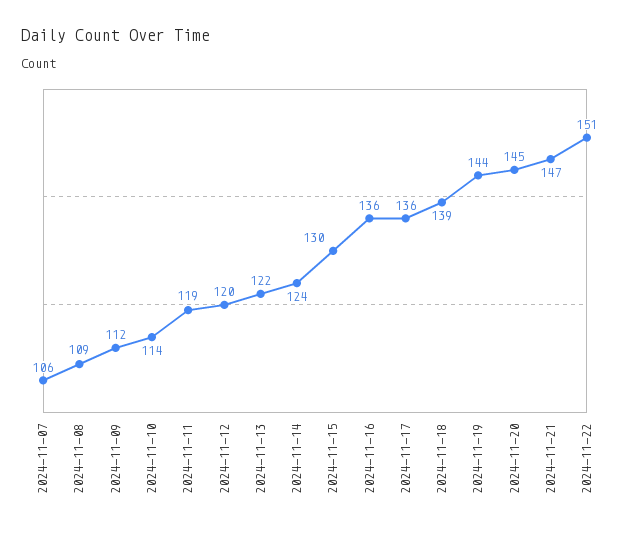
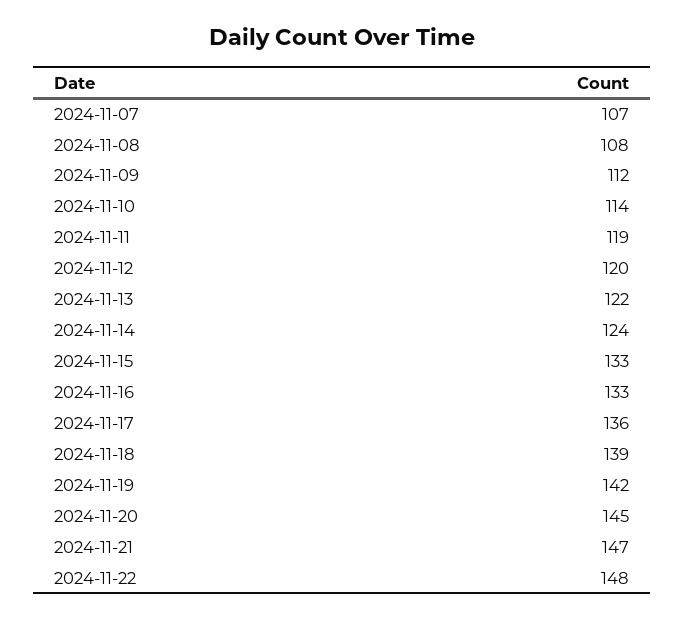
  {
-   "2024-11-07": 106,
+   "2024-11-07": 107,
-   "2024-11-08": 109,
+   "2024-11-08": 108,
    "2024-11-09": 112,
    "2024-11-10": 114,
    "2024-11-11": 119,
    "2024-11-12": 120,
    "2024-11-13": 122,
    "2024-11-14": 124,
-   "2024-11-15": 130,
+   "2024-11-15": 133,
-   "2024-11-16": 136,
+   "2024-11-16": 133,
    "2024-11-17": 136,
    "2024-11-18": 139,
-   "2024-11-19": 144,
+   "2024-11-19": 142,
    "2024-11-20": 145,
    "2024-11-21": 147,
-   "2024-11-22": 151
+   "2024-11-22": 148
  }

